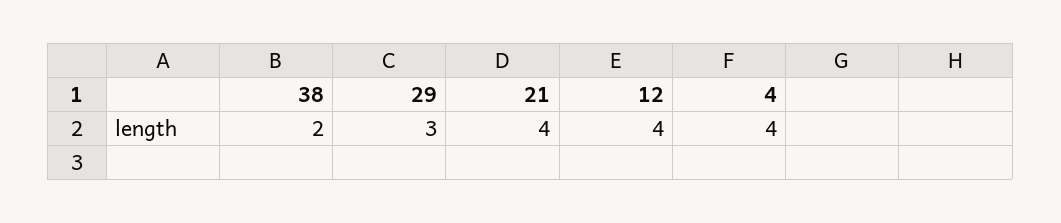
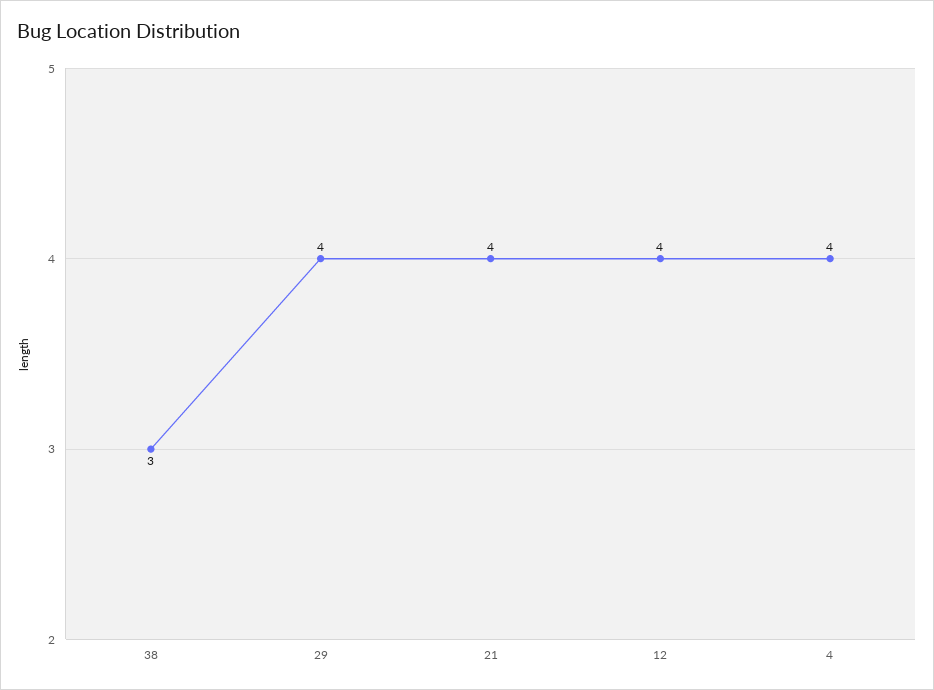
  {
-   "38": 2,
+   "38": 3,
-   "29": 3,
+   "29": 4,
    "21": 4,
    "12": 4,
    "4": 4
  }

